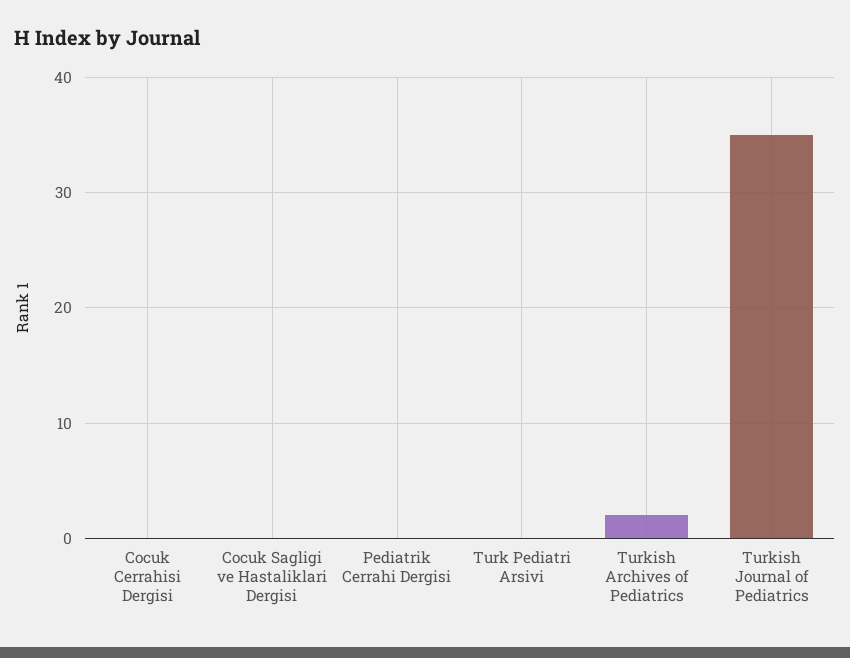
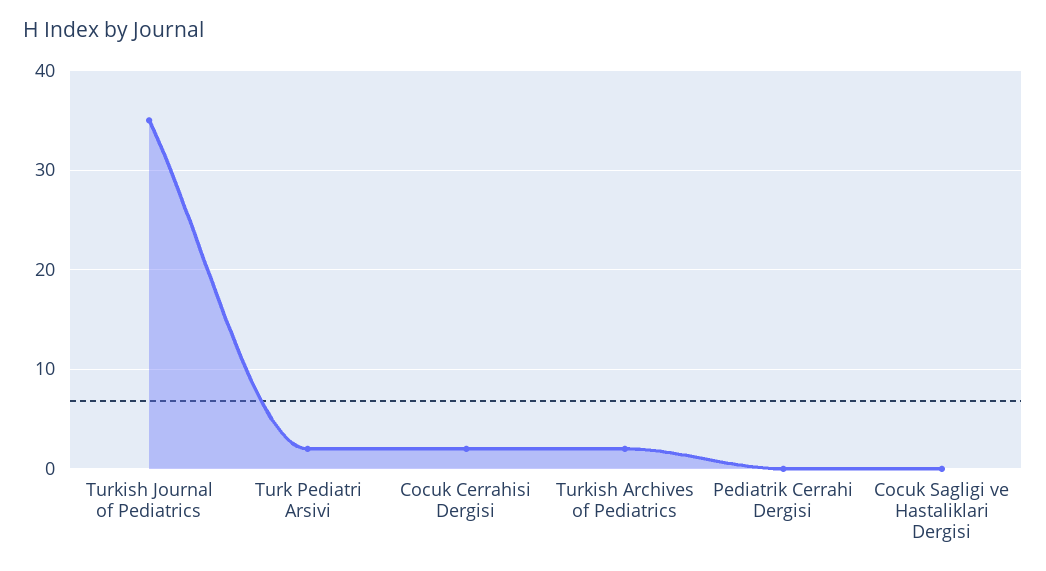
  {
-   "Cocuk Cerrahisi Dergisi": 0,
+   "Cocuk Cerrahisi Dergisi": 2,
    "Cocuk Sagligi ve Hastaliklari Dergisi": 0,
    "Pediatrik Cerrahi Dergisi": 0,
-   "Turk Pediatri Arsivi": 0,
+   "Turk Pediatri Arsivi": 2,
    "Turkish Archives of Pediatrics": 2,
    "Turkish Journal of Pediatrics": 35
  }

